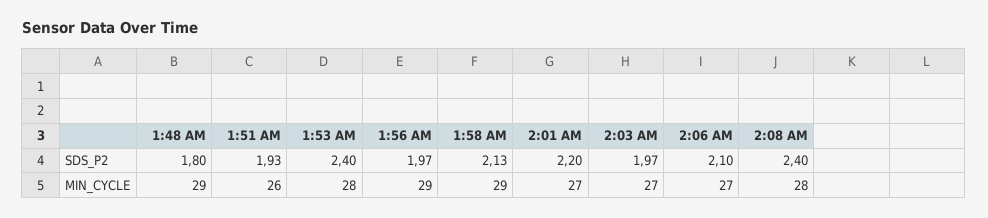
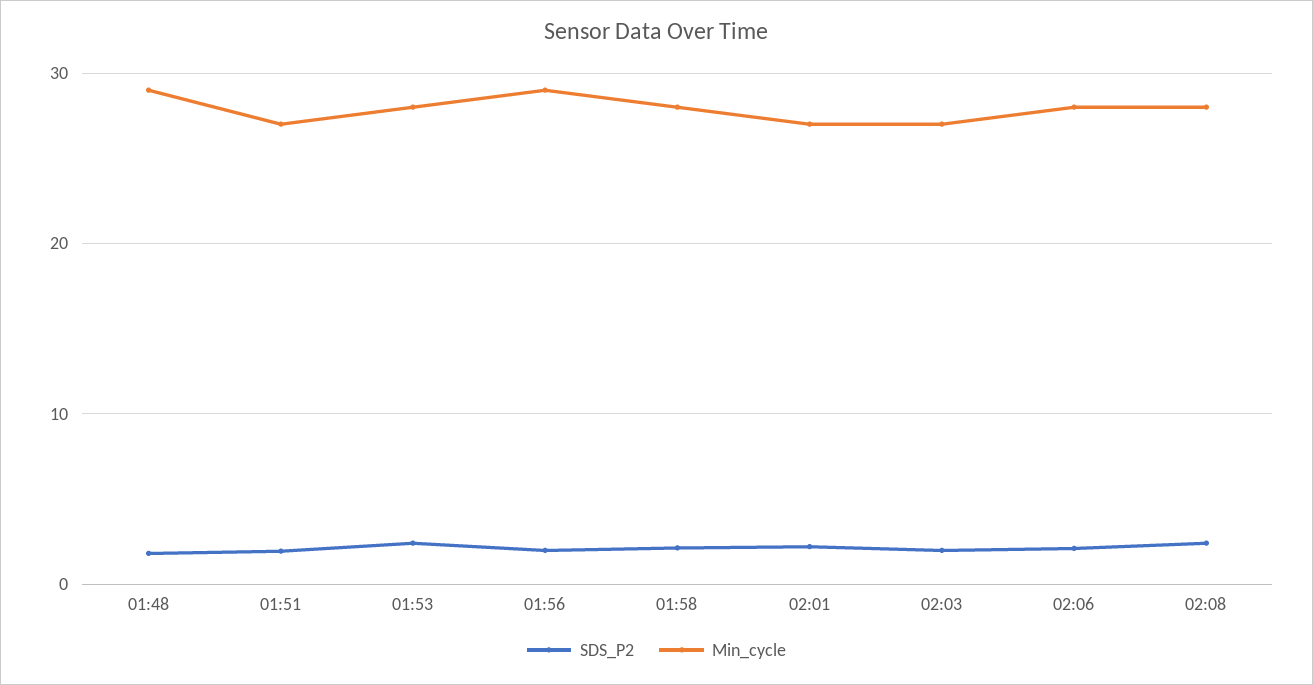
  {
    "SDS_P2": {
      "1:48 AM": 1.8,
      "1:51 AM": 1.93,
      "1:53 AM": 2.4,
      "1:56 AM": 1.97,
      "1:58 AM": 2.13,
      "2:01 AM": 2.2,
      "2:03 AM": 1.97,
      "2:06 AM": 2.1,
      "2:08 AM": 2.4
    },
    "MIN_CYCLE": {
      "1:48 AM": 29,
-     "1:51 AM": 26,
+     "1:51 AM": 27,
      "1:53 AM": 28,
      "1:56 AM": 29,
-     "1:58 AM": 29,
+     "1:58 AM": 28,
      "2:01 AM": 27,
      "2:03 AM": 27,
-     "2:06 AM": 27,
+     "2:06 AM": 28,
      "2:08 AM": 28
    }
  }

